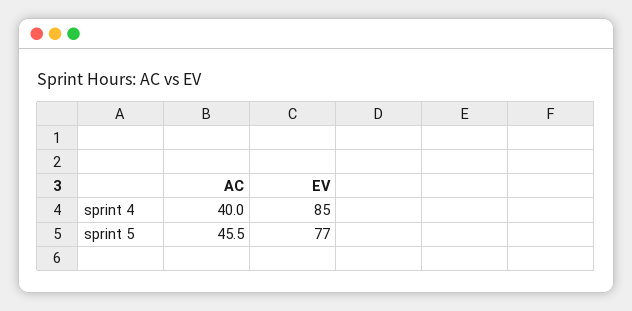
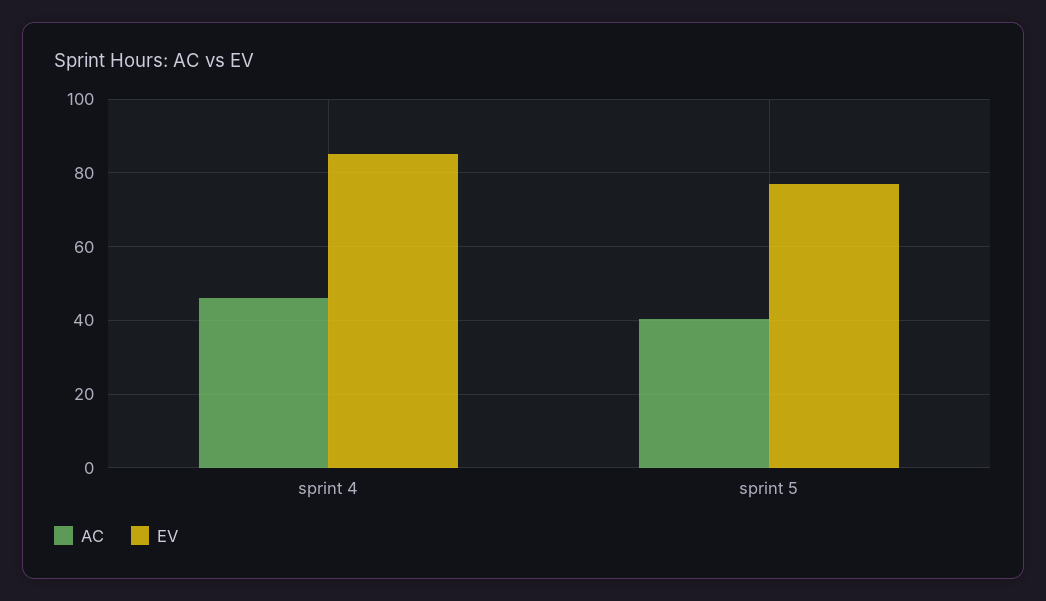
  {
    "AC": {
-     "sprint 4": 40,
+     "sprint 4": 46,
-     "sprint 5": 45.5
+     "sprint 5": 40
    },
    "EV": {
      "sprint 4": 85,
      "sprint 5": 77
    }
  }

